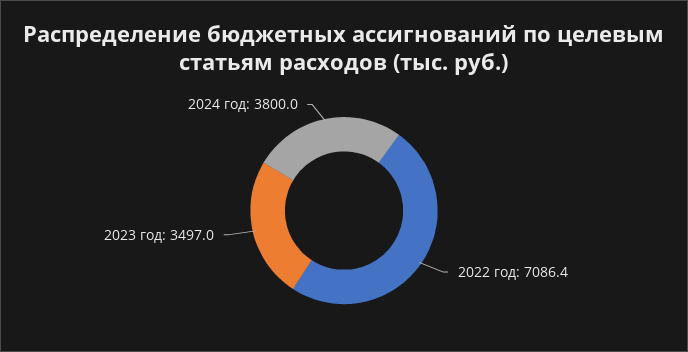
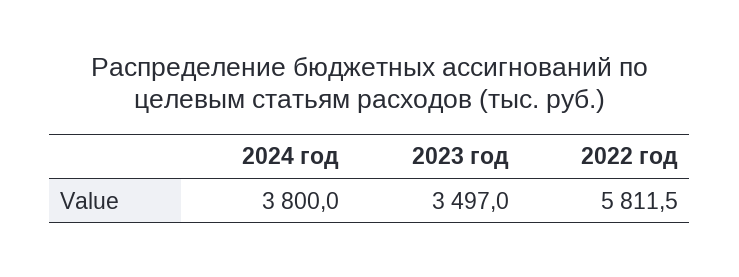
  {
-   "2022 год": 7086.4,
+   "2022 год": 5811.5,
    "2023 год": 3497,
    "2024 год": 3800
  }

